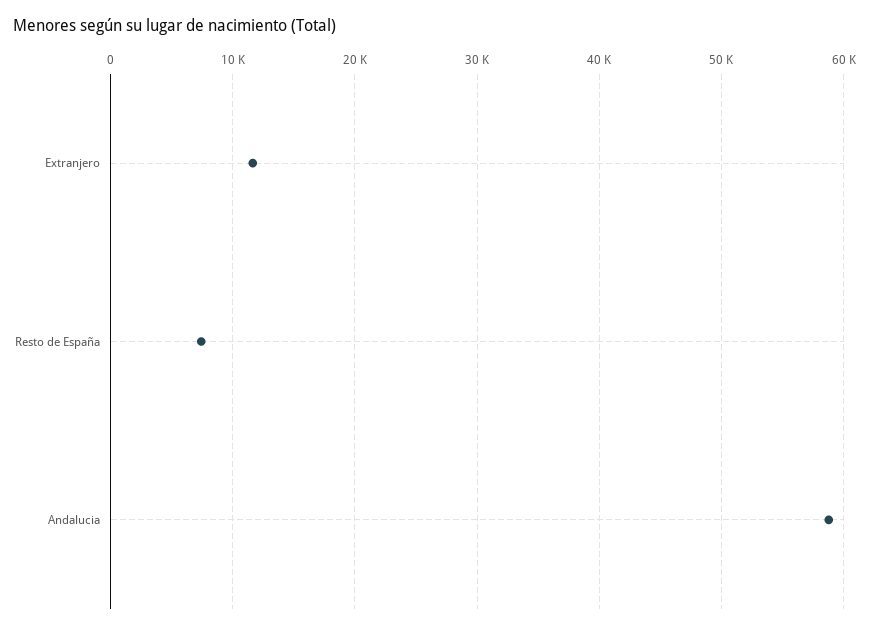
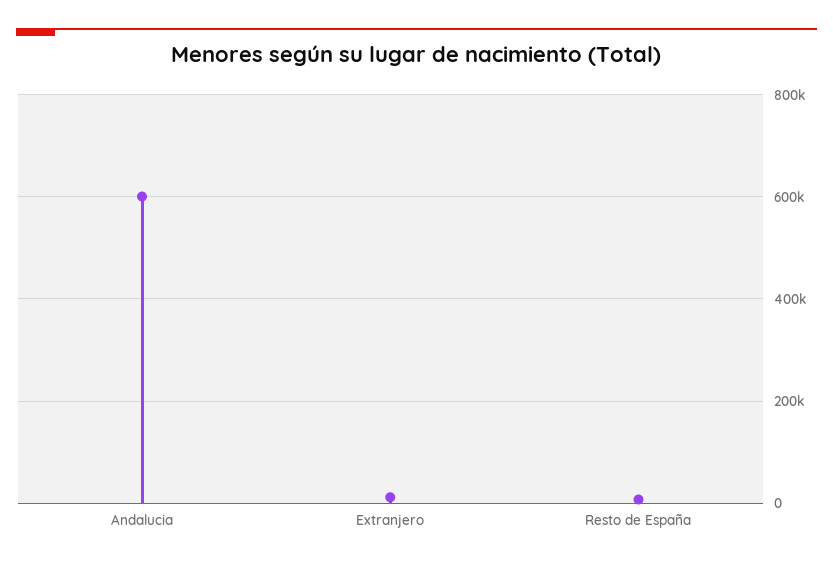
  {
    "Extranjero": 12000,
    "Resto de España": 7000,
-   "Andalucia": 59000
+   "Andalucia": 600000
  }

